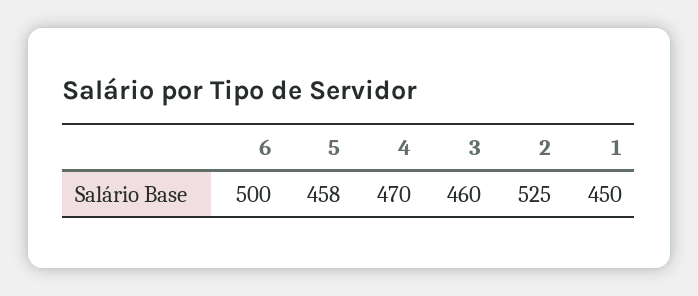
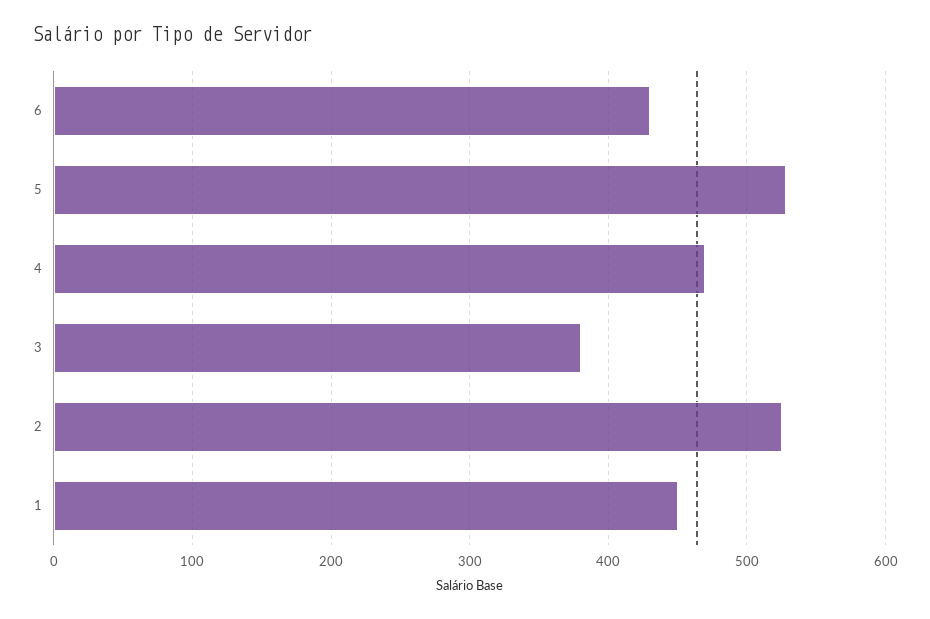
  {
-   "6": 500,
+   "6": 430,
-   "5": 458,
+   "5": 530,
    "4": 470,
-   "3": 460,
+   "3": 380,
    "2": 525,
    "1": 450
  }

